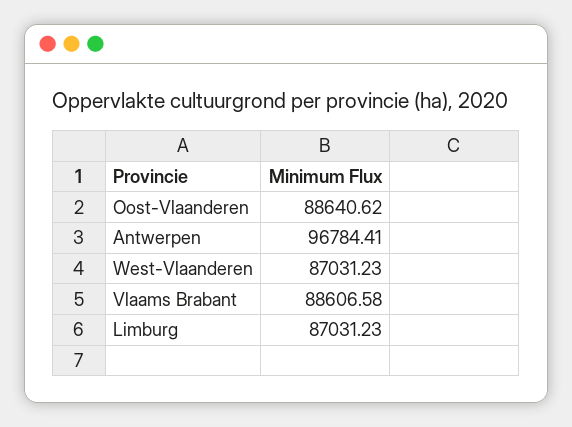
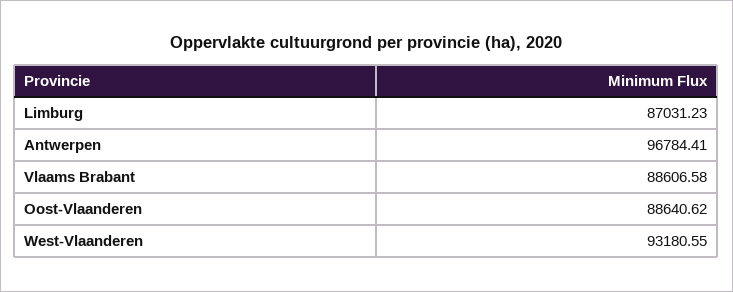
  {
    "Oost-Vlaanderen": 88640.62,
    "Antwerpen": 96784.41,
-   "West-Vlaanderen": 87031.23,
+   "West-Vlaanderen": 93180.55,
    "Vlaams Brabant": 88606.58,
    "Limburg": 87031.23
  }

